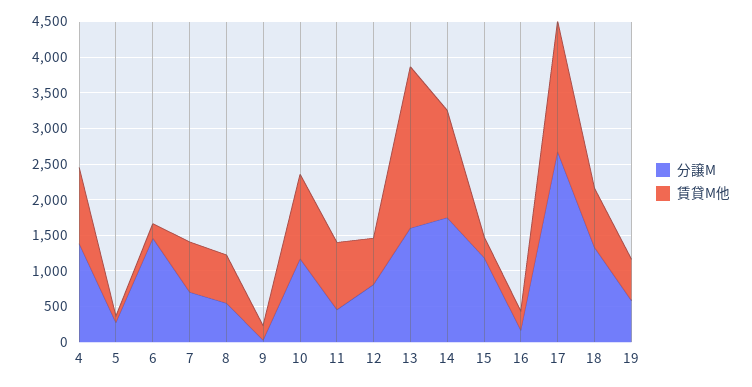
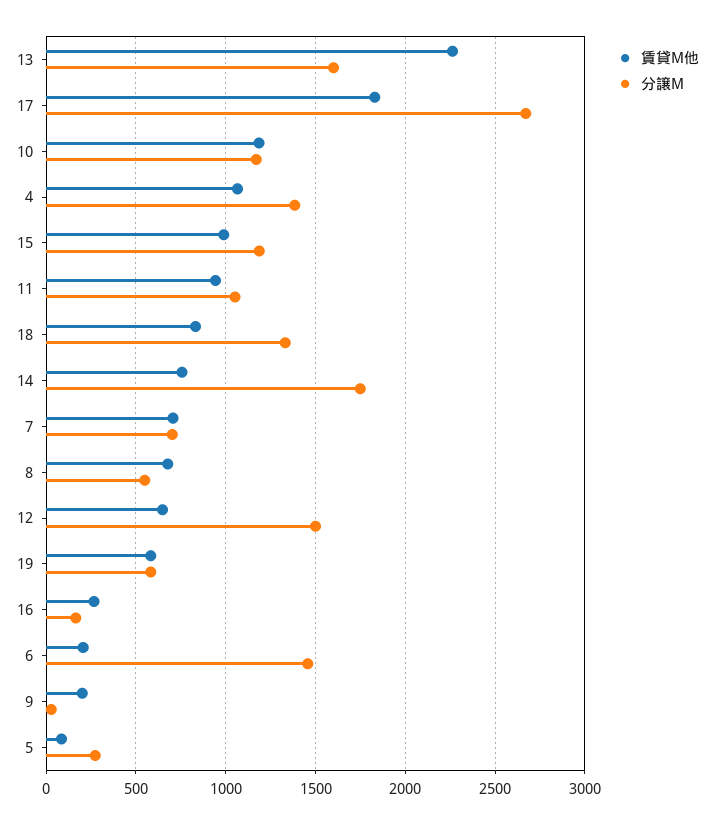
  {
    "分譲M": {
      "4": 1400,
      "5": 250,
      "6": 1450,
      "7": 700,
      "8": 550,
      "9": 50,
      "10": 1150,
-     "11": 500,
+     "11": 1050,
-     "12": 750,
+     "12": 1500,
      "13": 1600,
      "14": 1750,
      "15": 1200,
      "16": 150,
      "17": 2650,
      "18": 1350,
      "19": 600
    },
    "賃貸M他": {
      "4": 1050,
      "5": 100,
      "6": 200,
      "7": 700,
      "8": 700,
      "9": 200,
      "10": 1200,
      "11": 950,
      "12": 650,
      "13": 2250,
-     "14": 1500,
+     "14": 750,
-     "15": 250,
+     "15": 1000,
      "16": 250,
      "17": 1850,
      "18": 850,
      "19": 600
    }
  }

